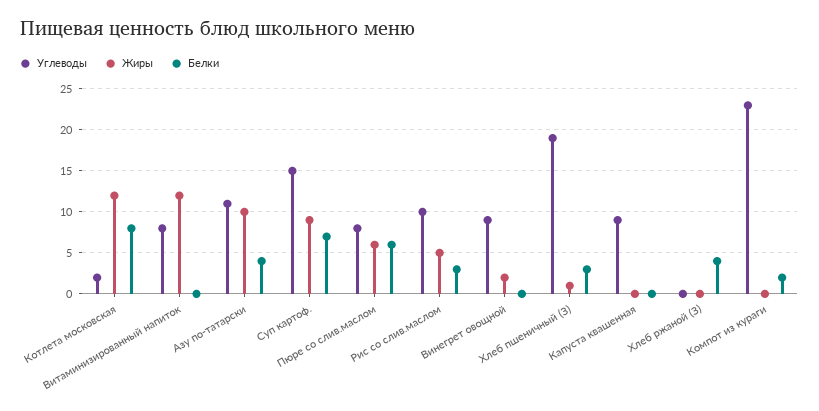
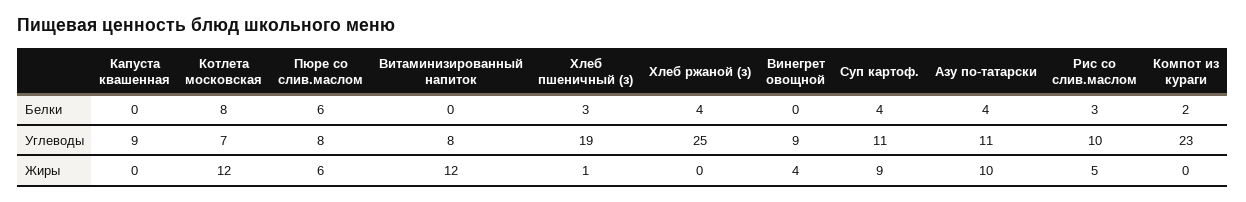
  {
    "Углеводы": {
-     "Котлета московская": 2,
+     "Котлета московская": 7,
      "Витаминизированный напиток": 8,
      "Азу по-татарски": 11,
-     "Суп картоф.": 15,
+     "Суп картоф.": 11,
      "Пюре со слив.маслом": 8,
      "Рис со слив.маслом": 10,
      "Винегрет овощной": 9,
      "Хлеб пшеничный (З)": 19,
      "Капуста квашенная": 9,
-     "Хлеб ржаной (З)": 0,
+     "Хлеб ржаной (З)": 25,
      "Компот из кураги": 23
    },
    "Жиры": {
      "Котлета московская": 12,
      "Витаминизированный напиток": 12,
      "Азу по-татарски": 10,
      "Суп картоф.": 9,
      "Пюре со слив.маслом": 6,
      "Рис со слив.маслом": 5,
-     "Винегрет овощной": 2,
+     "Винегрет овощной": 4,
      "Хлеб пшеничный (З)": 1,
      "Капуста квашенная": 0,
      "Хлеб ржаной (З)": 0,
      "Компот из кураги": 0
    },
    "Белки": {
      "Котлета московская": 8,
      "Витаминизированный напиток": 0,
      "Азу по-татарски": 4,
-     "Суп картоф.": 7,
+     "Суп картоф.": 4,
      "Пюре со слив.маслом": 6,
      "Рис со слив.маслом": 3,
      "Винегрет овощной": 0,
      "Хлеб пшеничный (З)": 3,
      "Капуста квашенная": 0,
      "Хлеб ржаной (З)": 4,
      "Компот из кураги": 2
    }
  }

